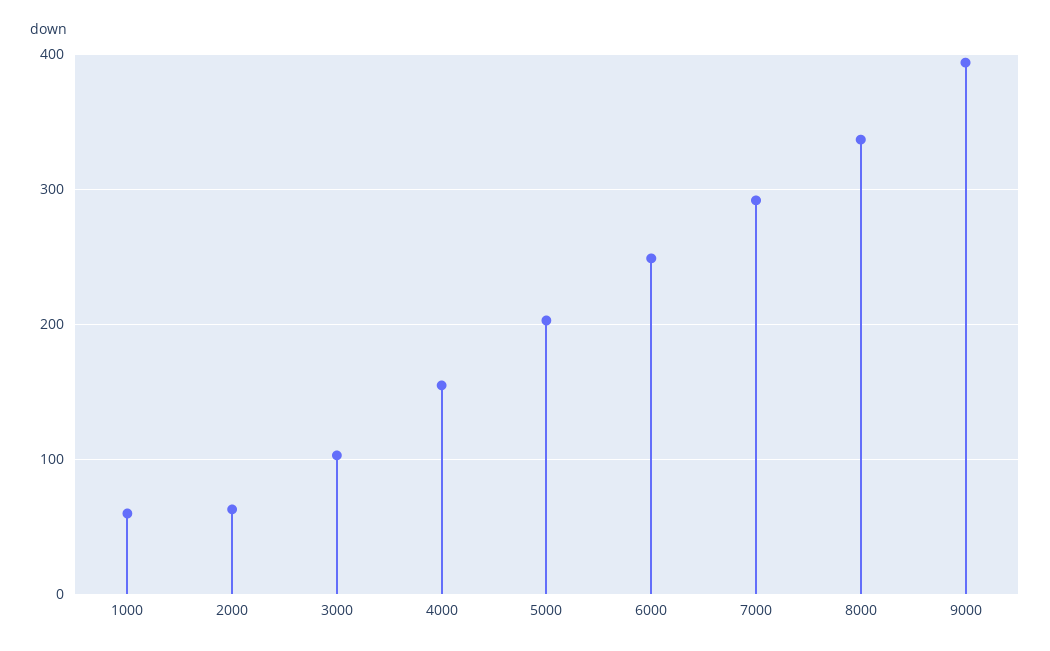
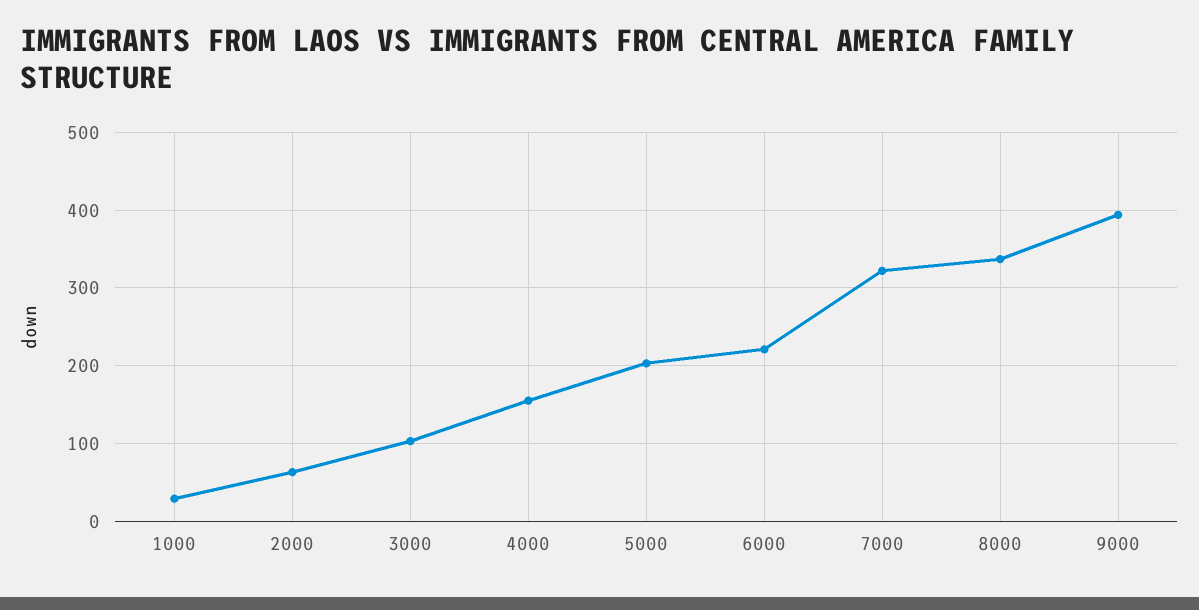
  {
-   "1000": 60,
+   "1000": 30,
    "2000": 60,
    "3000": 100,
    "4000": 160,
    "5000": 200,
-   "6000": 250,
+   "6000": 220,
-   "7000": 290,
+   "7000": 320,
    "8000": 340,
    "9000": 390
  }

